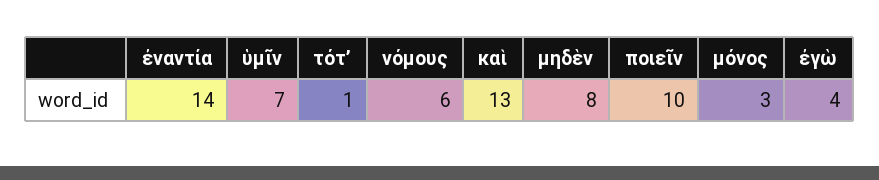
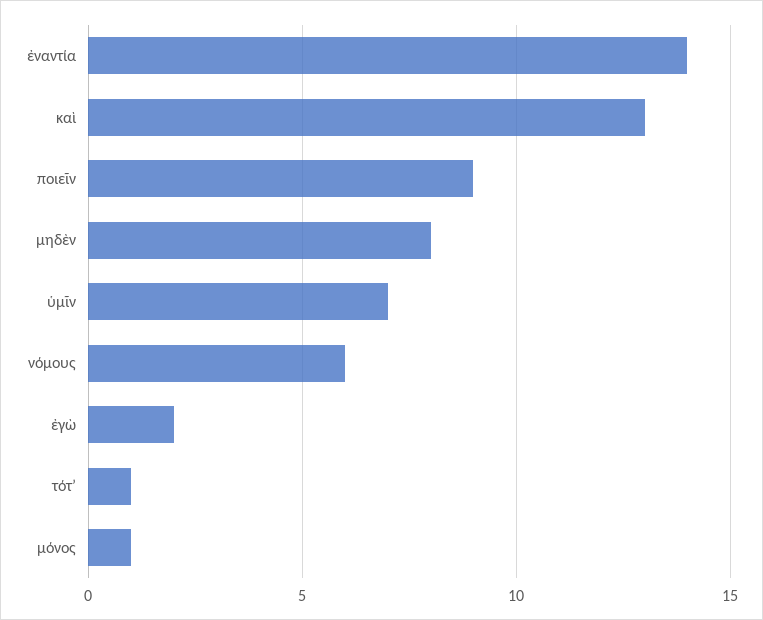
  {
    "ἐναντία": 14,
    "ὑμῖν": 7,
    "τότʼ": 1,
    "νόμους": 6,
    "καὶ": 13,
    "μηδὲν": 8,
-   "ποιεῖν": 10,
+   "ποιεῖν": 9,
-   "μόνος": 3,
+   "μόνος": 1,
-   "ἐγὼ": 4
+   "ἐγὼ": 2
  }

